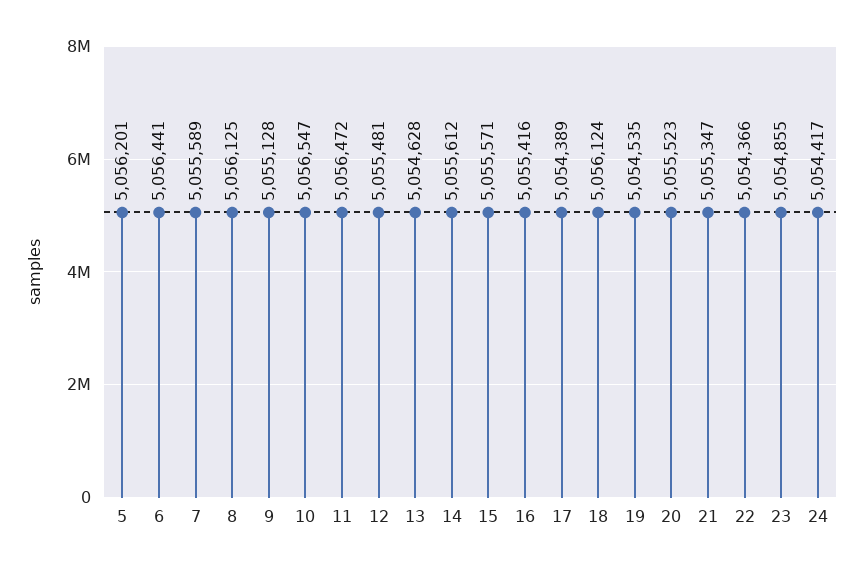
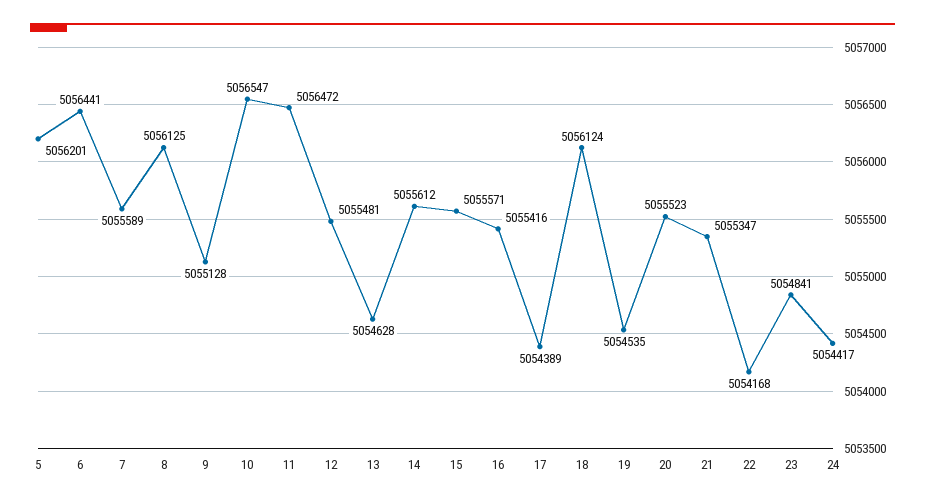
  {
    "5": 5056201,
    "6": 5056441,
    "7": 5055589,
    "8": 5056125,
    "9": 5055128,
    "10": 5056547,
    "11": 5056472,
    "12": 5055481,
    "13": 5054628,
    "14": 5055612,
    "15": 5055571,
    "16": 5055416,
    "17": 5054389,
    "18": 5056124,
    "19": 5054535,
    "20": 5055523,
    "21": 5055347,
-   "22": 5054366,
+   "22": 5054168,
-   "23": 5054855,
+   "23": 5054841,
    "24": 5054417
  }

